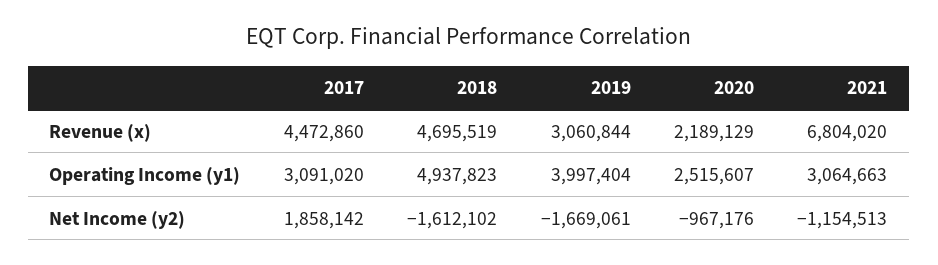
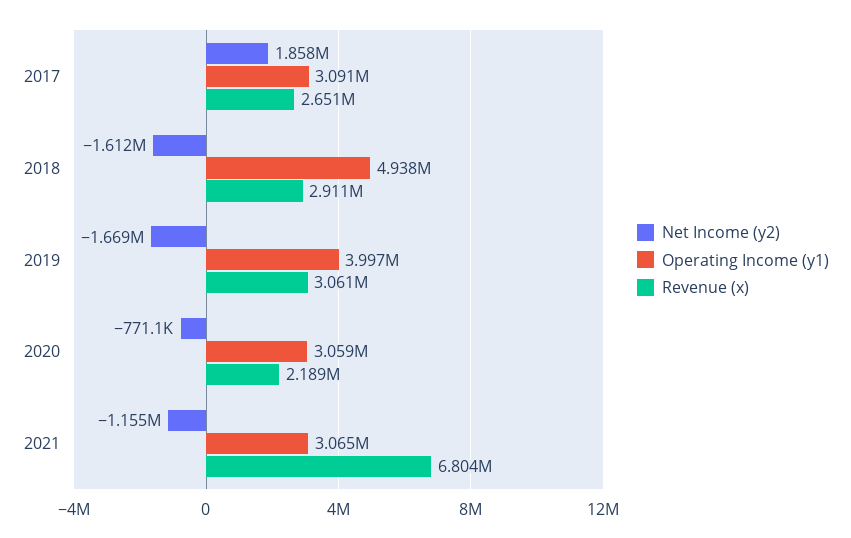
  {
    "Revenue (x)": {
-     "2017": 4472860,
+     "2017": 2651000,
-     "2018": 4695519,
+     "2018": 2911000,
      "2019": 3060844,
      "2020": 2189129,
      "2021": 6804020
    },
    "Operating Income (y1)": {
      "2017": 3091020,
      "2018": 4937823,
      "2019": 3997404,
-     "2020": 2515607,
+     "2020": 3059000,
      "2021": 3064663
    },
    "Net Income (y2)": {
      "2017": 1858142,
      "2018": -1612102,
      "2019": -1669061,
-     "2020": -967176,
+     "2020": -771100,
      "2021": -1154513
    }
  }

